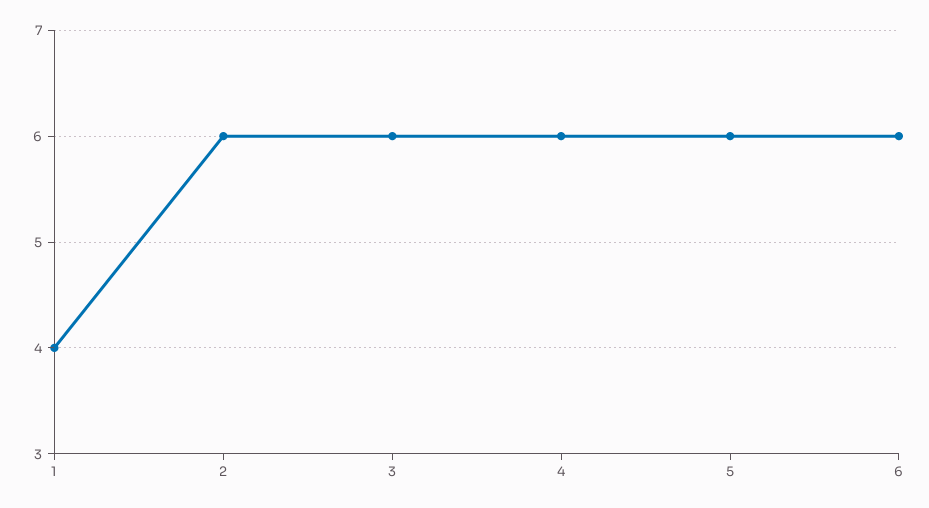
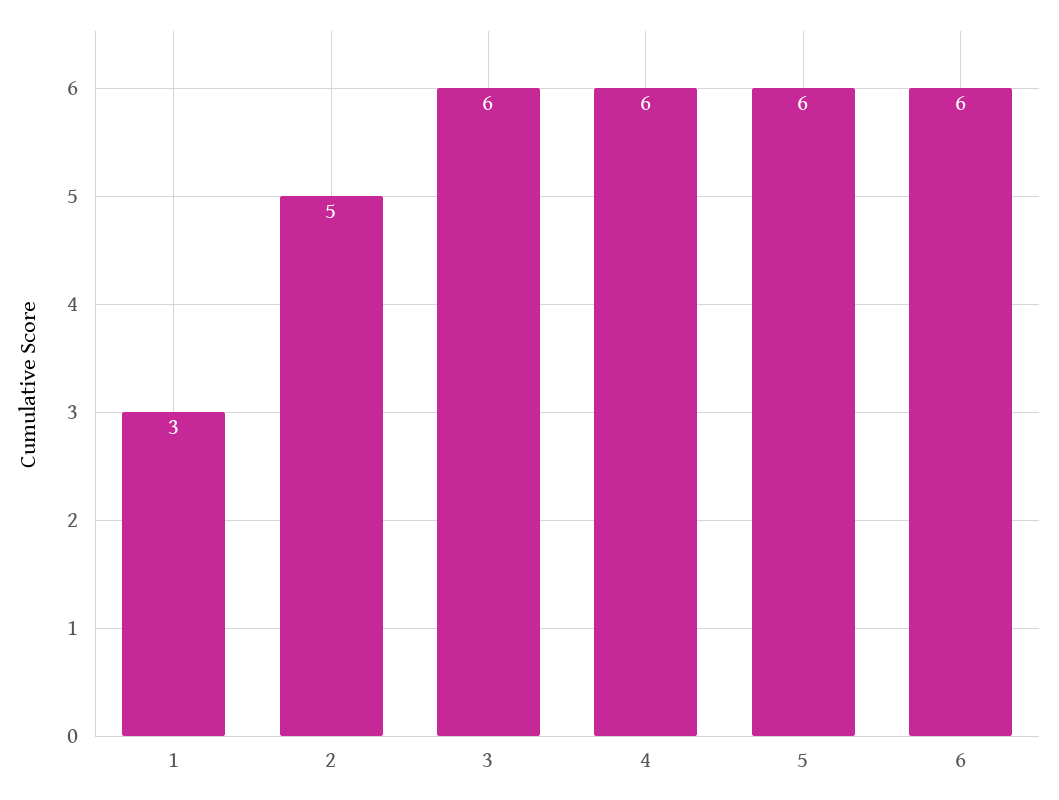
  {
-   "1": 4,
+   "1": 3,
-   "2": 6,
+   "2": 5,
    "3": 6,
    "4": 6,
    "5": 6,
    "6": 6
  }

